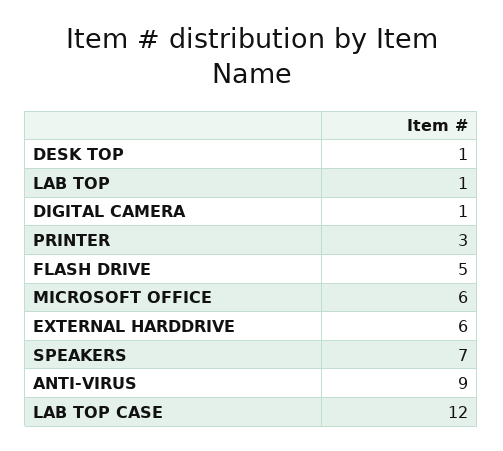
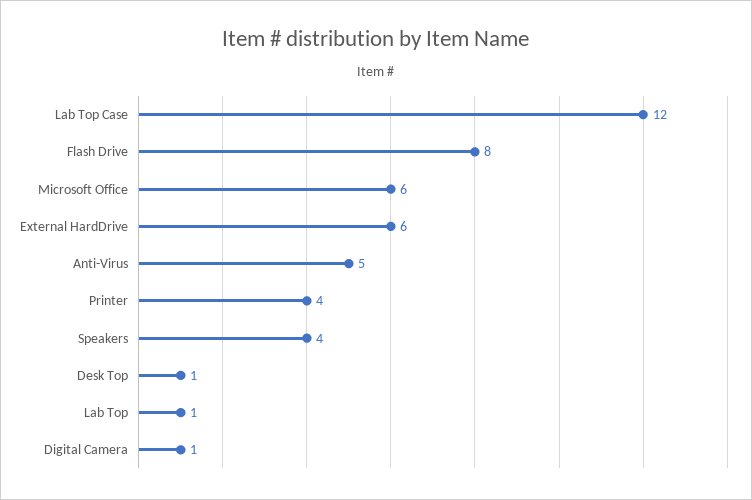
  {
    "DESK TOP": 1,
    "LAB TOP": 1,
    "DIGITAL CAMERA": 1,
-   "PRINTER": 3,
+   "PRINTER": 4,
-   "FLASH DRIVE": 5,
+   "FLASH DRIVE": 8,
    "MICROSOFT OFFICE": 6,
    "EXTERNAL HARDDRIVE": 6,
-   "SPEAKERS": 7,
+   "SPEAKERS": 4,
-   "ANTI-VIRUS": 9,
+   "ANTI-VIRUS": 5,
    "LAB TOP CASE": 12
  }

